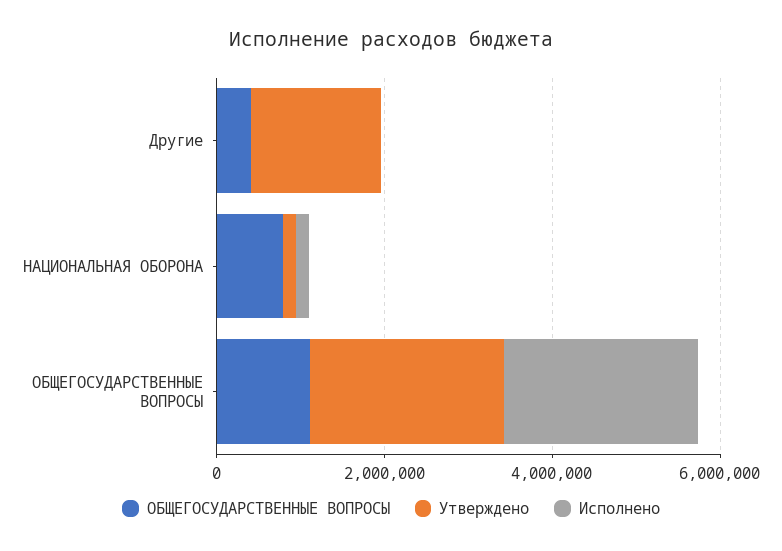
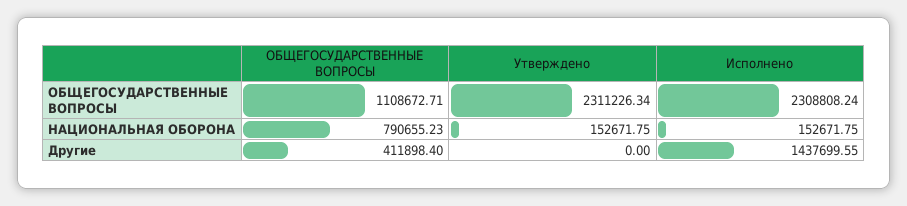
  {
    "ОБЩЕГОСУДАРСТВЕННЫЕ ВОПРОСЫ": {
      "Другие": 411898.4,
      "НАЦИОНАЛЬНАЯ ОБОРОНА": 790655.23,
      "ОБЩЕГОСУДАРСТВЕННЫЕ ВОПРОСЫ": 1108672.71
    },
    "Утверждено": {
-     "Другие": 1500000,
+     "Другие": 0,
      "НАЦИОНАЛЬНАЯ ОБОРОНА": 152671.75,
      "ОБЩЕГОСУДАРСТВЕННЫЕ ВОПРОСЫ": 2311226.34
    },
    "Исполнено": {
-     "Другие": 0,
+     "Другие": 1437699.55,
      "НАЦИОНАЛЬНАЯ ОБОРОНА": 152671.75,
      "ОБЩЕГОСУДАРСТВЕННЫЕ ВОПРОСЫ": 2308808.24
    }
  }

